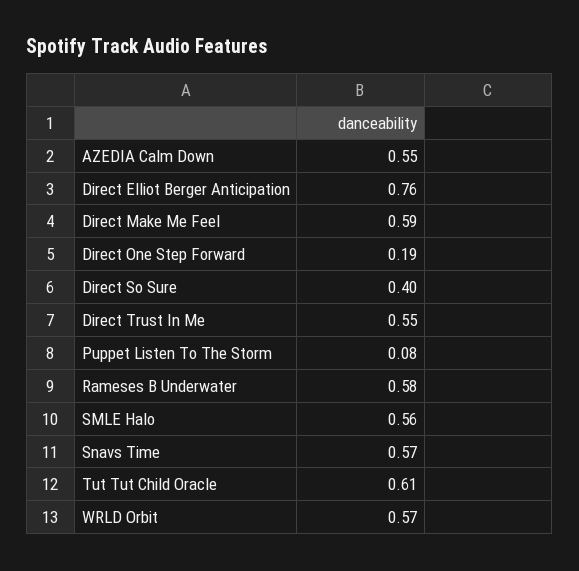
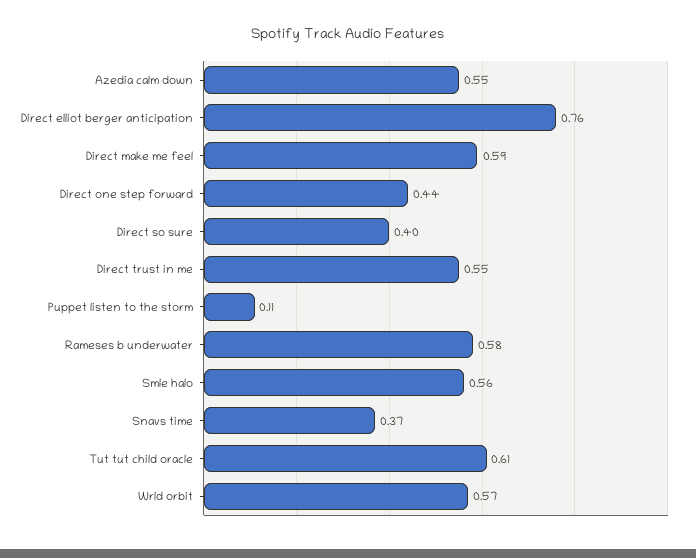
  {
    "AZEDIA Calm Down": 0.55,
    "Direct Elliot Berger Anticipation": 0.76,
    "Direct Make Me Feel": 0.59,
-   "Direct One Step Forward": 0.19,
+   "Direct One Step Forward": 0.44,
    "Direct So Sure": 0.4,
    "Direct Trust In Me": 0.55,
-   "Puppet Listen To The Storm": 0.08,
+   "Puppet Listen To The Storm": 0.11,
    "Rameses B Underwater": 0.58,
    "SMLE Halo": 0.56,
-   "Snavs Time": 0.57,
+   "Snavs Time": 0.37,
    "Tut Tut Child Oracle": 0.61,
    "WRLD Orbit": 0.57
  }

